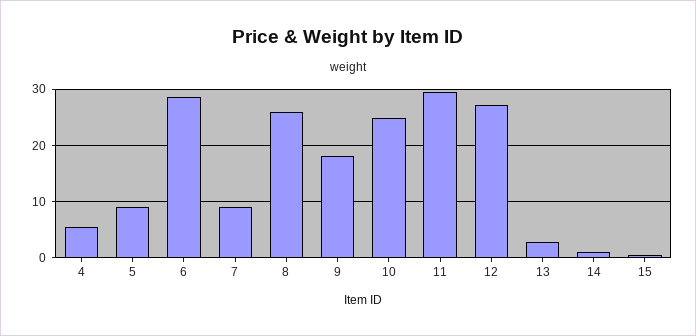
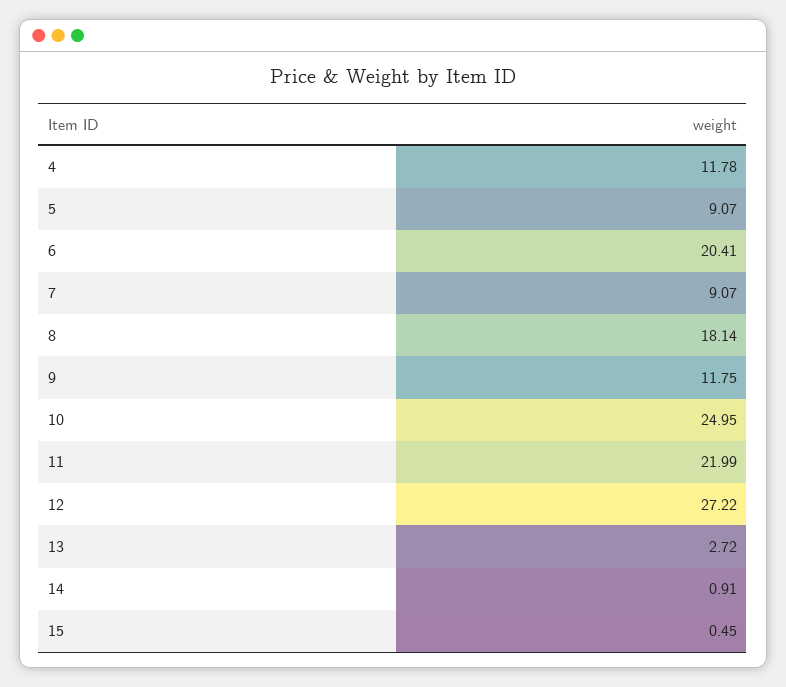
  {
-   "4": 6,
+   "4": 11.78,
    "5": 9.07,
-   "6": 28,
+   "6": 20.41,
    "7": 9.07,
-   "8": 26,
+   "8": 18.14,
-   "9": 18,
+   "9": 11.75,
    "10": 24.95,
-   "11": 30,
+   "11": 21.99,
    "12": 27.22,
    "13": 2.72,
    "14": 0.91,
    "15": 0.45
  }

